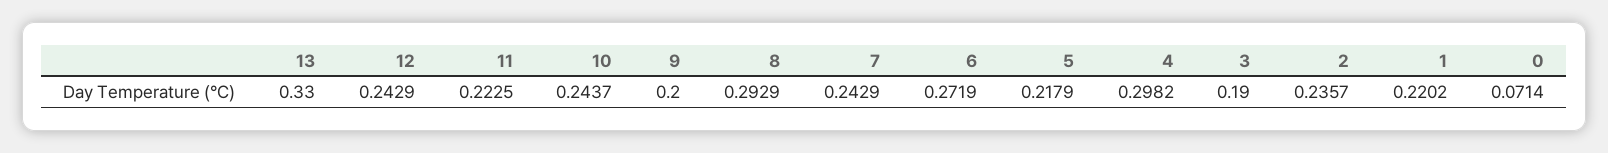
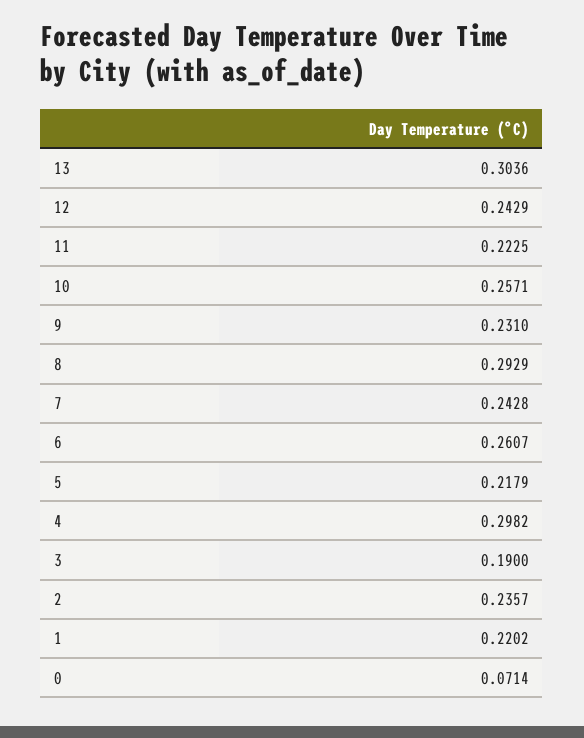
  {
-   "13": 0.33,
+   "13": 0.3036,
    "12": 0.2429,
    "11": 0.2225,
-   "10": 0.2437,
+   "10": 0.2571,
-   "9": 0.2,
+   "9": 0.231,
    "8": 0.2929,
-   "7": 0.2429,
+   "7": 0.2428,
-   "6": 0.2719,
+   "6": 0.2607,
    "5": 0.2179,
    "4": 0.2982,
    "3": 0.19,
    "2": 0.2357,
    "1": 0.2202,
    "0": 0.0714
  }

